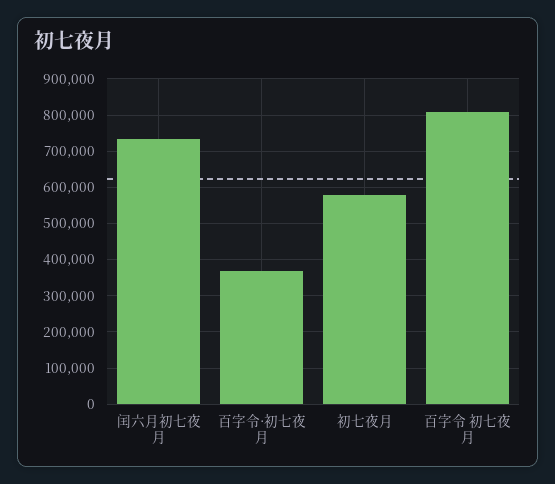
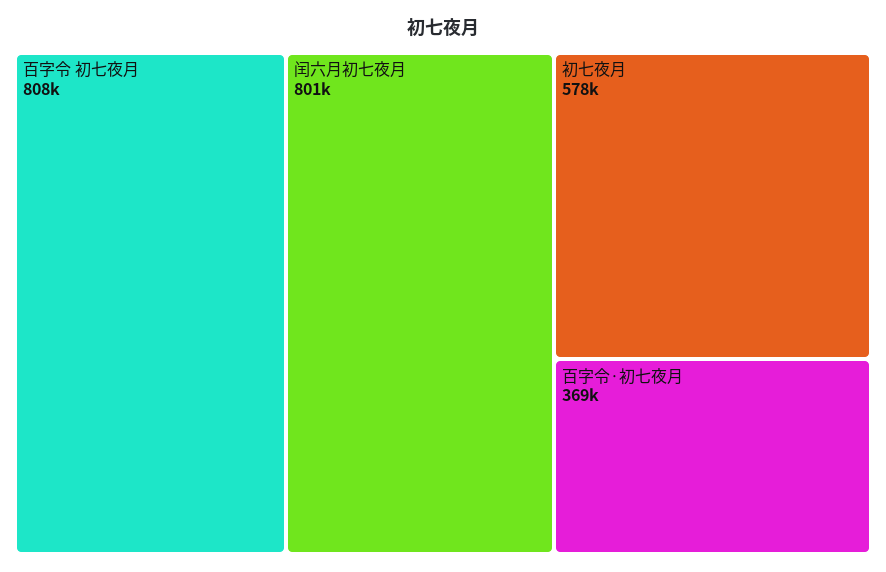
  {
-   "闰六月初七夜月": 740000,
+   "闰六月初七夜月": 801000,
    "百字令·初七夜月": 369000,
    "初七夜月": 578000,
    "百字令 初七夜月": 808000
  }

